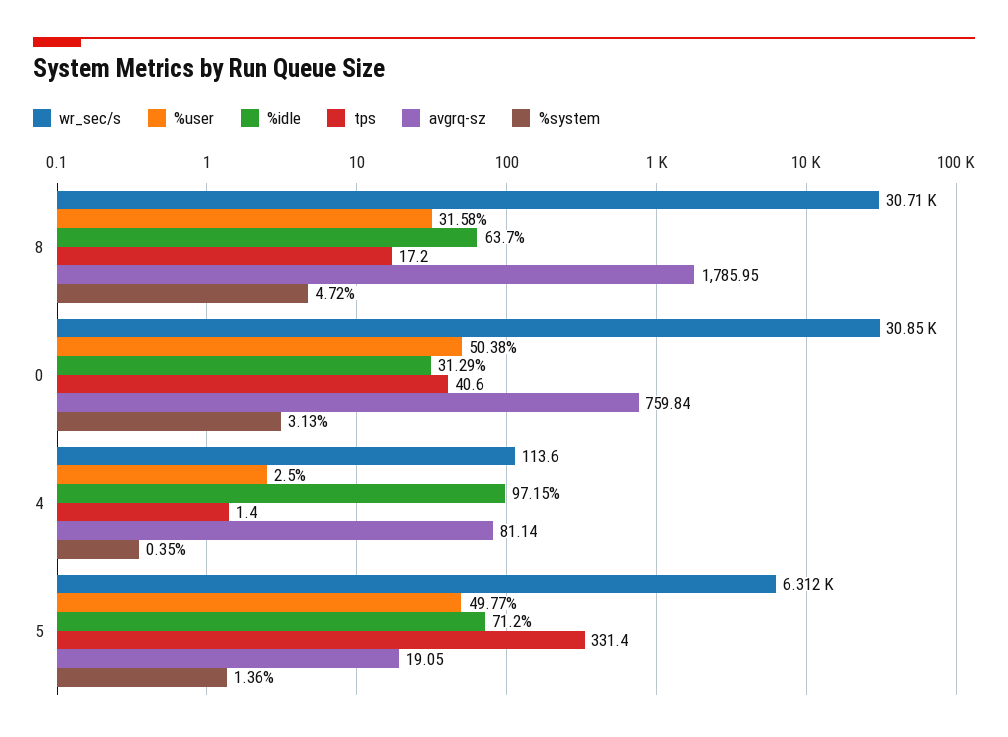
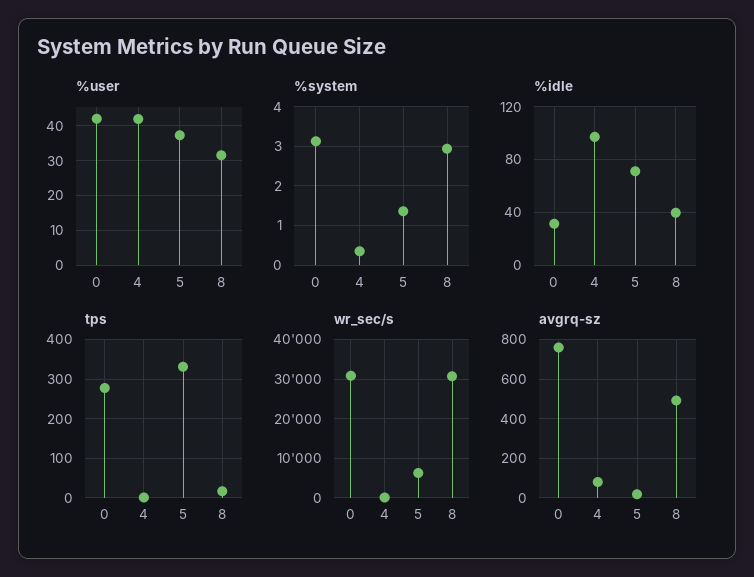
  {
    "wr_sec/s": {
      "8": 30710,
      "0": 30850,
      "4": 113.6,
      "5": 6312
    },
    "%user": {
      "8": 31.58,
-     "0": 50.38,
+     "0": 42,
-     "4": 2.5,
+     "4": 42,
-     "5": 49.77
+     "5": 38
    },
    "%idle": {
-     "8": 63.7,
+     "8": 40,
      "0": 31.29,
      "4": 97.15,
      "5": 71.2
    },
    "tps": {
      "8": 17.2,
-     "0": 40.6,
+     "0": 280,
      "4": 1.4,
      "5": 331.4
    },
    "avgrq-sz": {
-     "8": 1785.95,
+     "8": 500,
      "0": 759.84,
      "4": 81.14,
      "5": 19.05
    },
    "%system": {
-     "8": 4.72,
+     "8": 3,
      "0": 3.13,
      "4": 0.35,
      "5": 1.36
    }
  }

